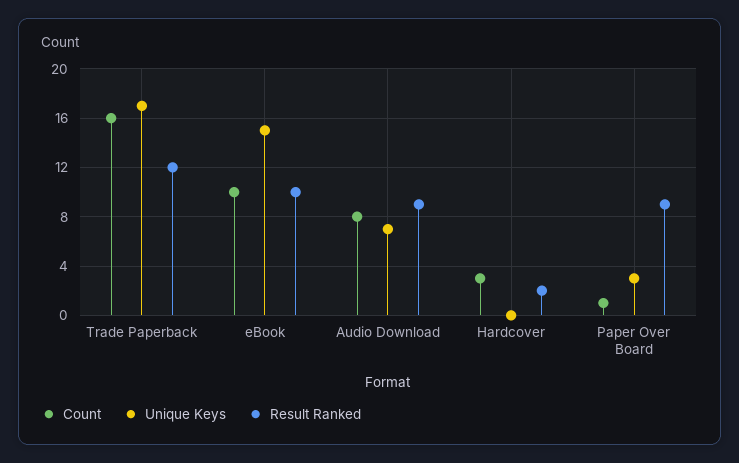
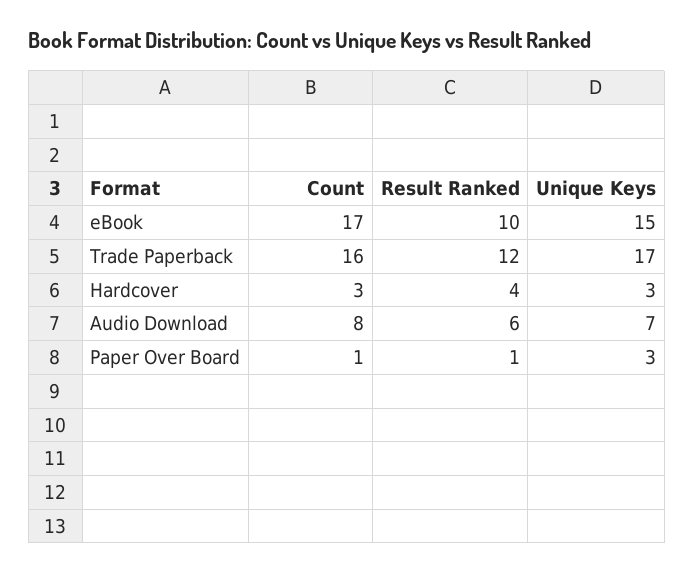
  {
    "Count": {
      "Trade Paperback": 16,
-     "eBook": 10,
+     "eBook": 17,
      "Audio Download": 8,
      "Hardcover": 3,
      "Paper Over Board": 1
    },
    "Unique Keys": {
      "Trade Paperback": 17,
      "eBook": 15,
      "Audio Download": 7,
-     "Hardcover": 0,
+     "Hardcover": 3,
      "Paper Over Board": 3
    },
    "Result Ranked": {
      "Trade Paperback": 12,
      "eBook": 10,
-     "Audio Download": 9,
+     "Audio Download": 6,
-     "Hardcover": 2,
+     "Hardcover": 4,
-     "Paper Over Board": 9
+     "Paper Over Board": 1
    }
  }

